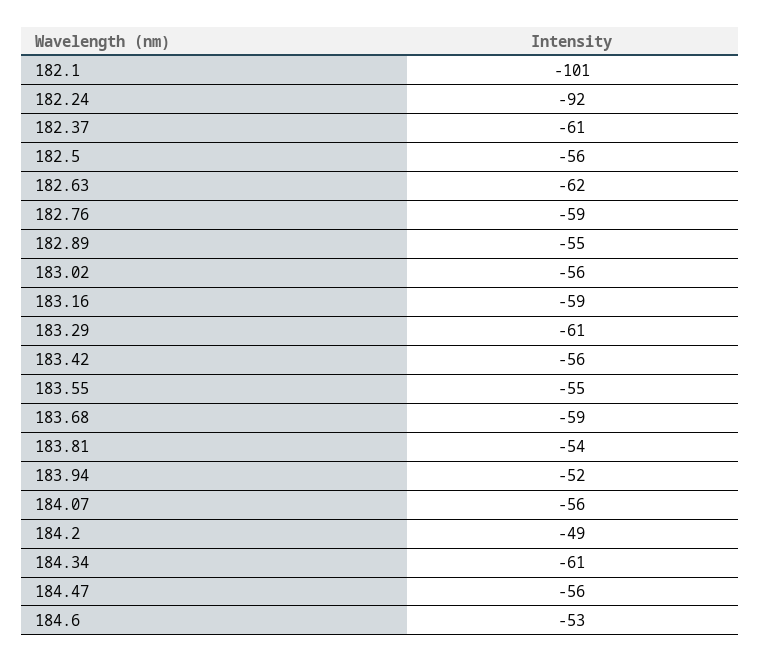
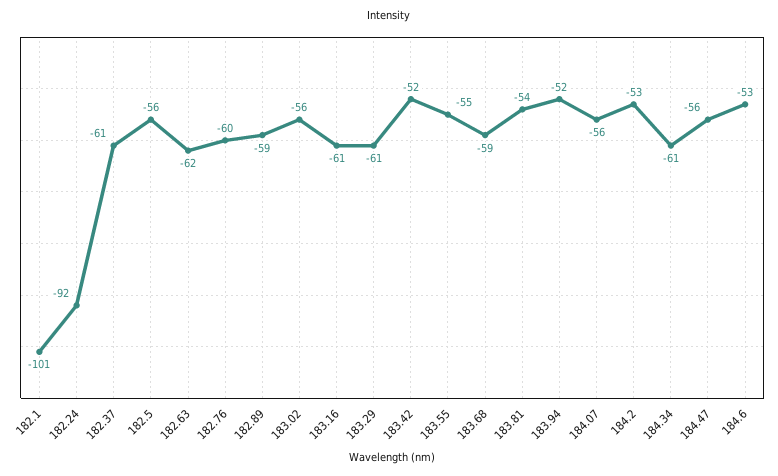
  {
    "182.1": -101,
    "182.24": -92,
    "182.37": -61,
    "182.5": -56,
    "182.63": -62,
-   "182.76": -59,
+   "182.76": -60,
-   "182.89": -55,
+   "182.89": -59,
    "183.02": -56,
-   "183.16": -59,
+   "183.16": -61,
    "183.29": -61,
-   "183.42": -56,
+   "183.42": -52,
    "183.55": -55,
    "183.68": -59,
    "183.81": -54,
    "183.94": -52,
    "184.07": -56,
-   "184.2": -49,
+   "184.2": -53,
    "184.34": -61,
    "184.47": -56,
    "184.6": -53
  }

